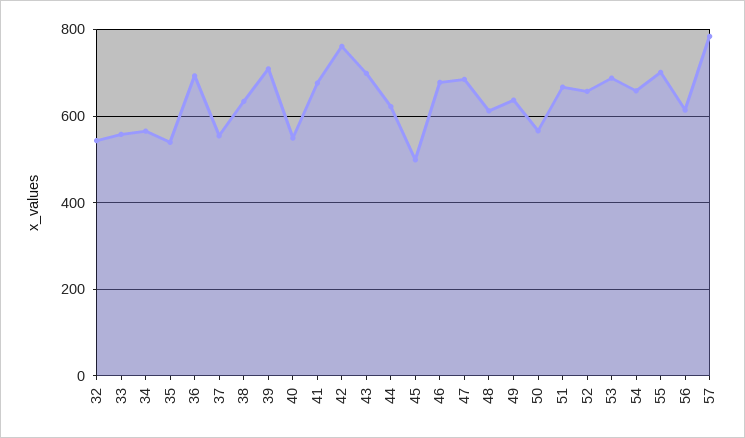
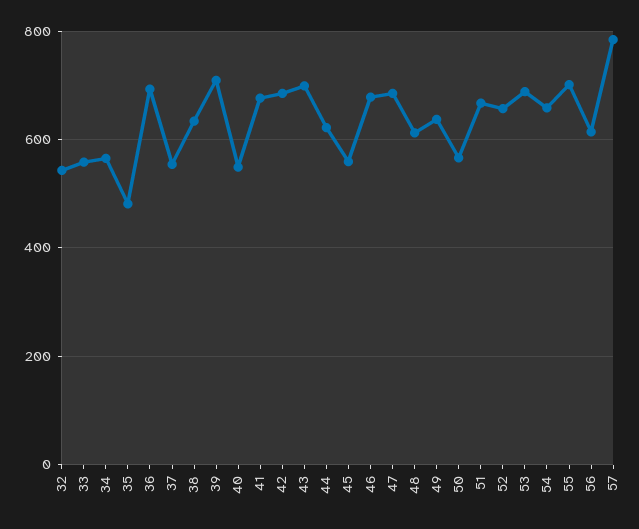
  {
    "32": 540,
    "33": 560,
    "34": 560,
-   "35": 540,
+   "35": 480,
    "36": 700,
    "37": 560,
    "38": 640,
    "39": 700,
    "40": 540,
    "41": 680,
-   "42": 760,
+   "42": 680,
    "43": 700,
    "44": 620,
-   "45": 500,
+   "45": 560,
    "46": 680,
    "47": 680,
    "48": 620,
    "49": 640,
    "50": 560,
    "51": 660,
    "52": 660,
    "53": 680,
    "54": 660,
    "55": 700,
    "56": 620,
    "57": 780
  }

